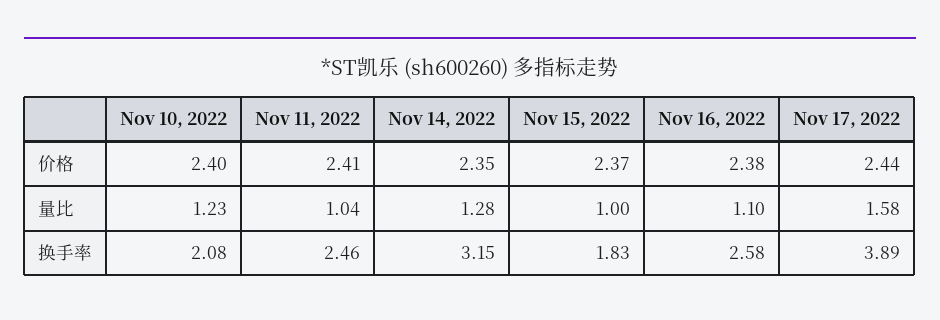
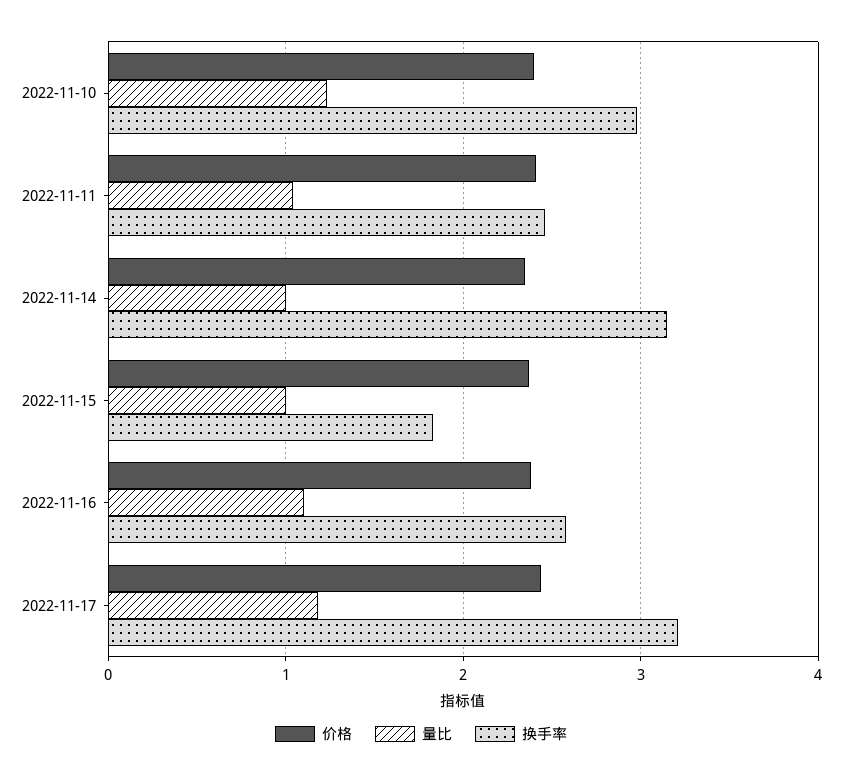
  {
    "价格": {
      "Nov 10, 2022": 2.4,
      "Nov 11, 2022": 2.41,
      "Nov 14, 2022": 2.35,
      "Nov 15, 2022": 2.37,
      "Nov 16, 2022": 2.38,
      "Nov 17, 2022": 2.44
    },
    "量比": {
      "Nov 10, 2022": 1.23,
      "Nov 11, 2022": 1.04,
-     "Nov 14, 2022": 1.28,
+     "Nov 14, 2022": 1,
      "Nov 15, 2022": 1,
      "Nov 16, 2022": 1.1,
-     "Nov 17, 2022": 1.58
+     "Nov 17, 2022": 1.2
    },
    "换手率": {
-     "Nov 10, 2022": 2.08,
+     "Nov 10, 2022": 3,
      "Nov 11, 2022": 2.46,
      "Nov 14, 2022": 3.15,
      "Nov 15, 2022": 1.83,
      "Nov 16, 2022": 2.58,
-     "Nov 17, 2022": 3.89
+     "Nov 17, 2022": 3.2
    }
  }

